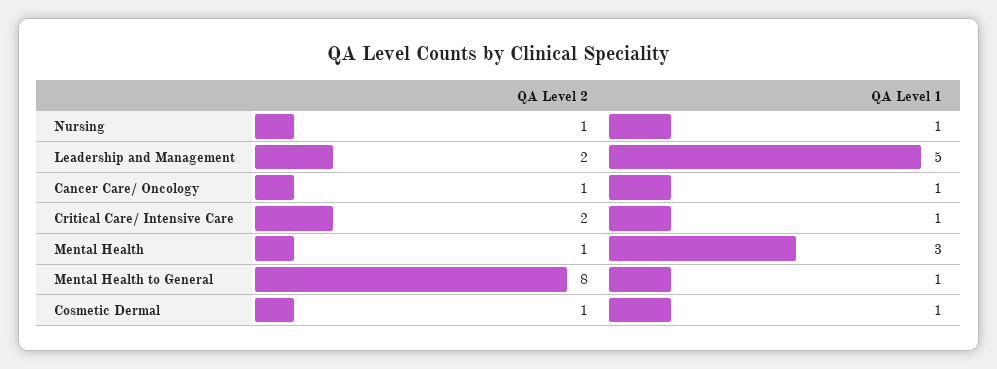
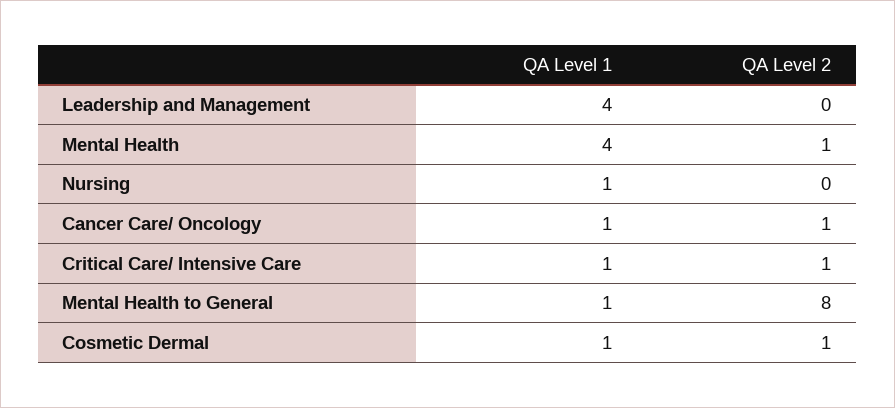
  {
    "QA Level 2": {
-     "Nursing": 1,
+     "Nursing": 0,
-     "Leadership and Management": 2,
+     "Leadership and Management": 0,
      "Cancer Care/ Oncology": 1,
-     "Critical Care/ Intensive Care": 2,
+     "Critical Care/ Intensive Care": 1,
      "Mental Health": 1,
      "Mental Health to General": 8,
      "Cosmetic Dermal": 1
    },
    "QA Level 1": {
      "Nursing": 1,
-     "Leadership and Management": 5,
+     "Leadership and Management": 4,
      "Cancer Care/ Oncology": 1,
      "Critical Care/ Intensive Care": 1,
-     "Mental Health": 3,
+     "Mental Health": 4,
      "Mental Health to General": 1,
      "Cosmetic Dermal": 1
    }
  }

